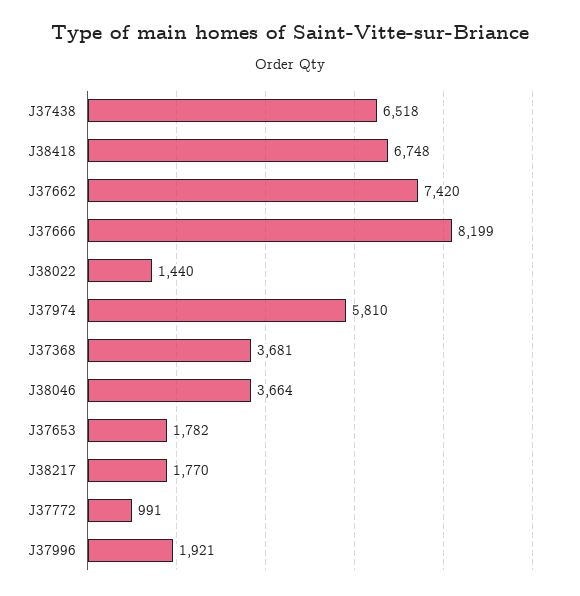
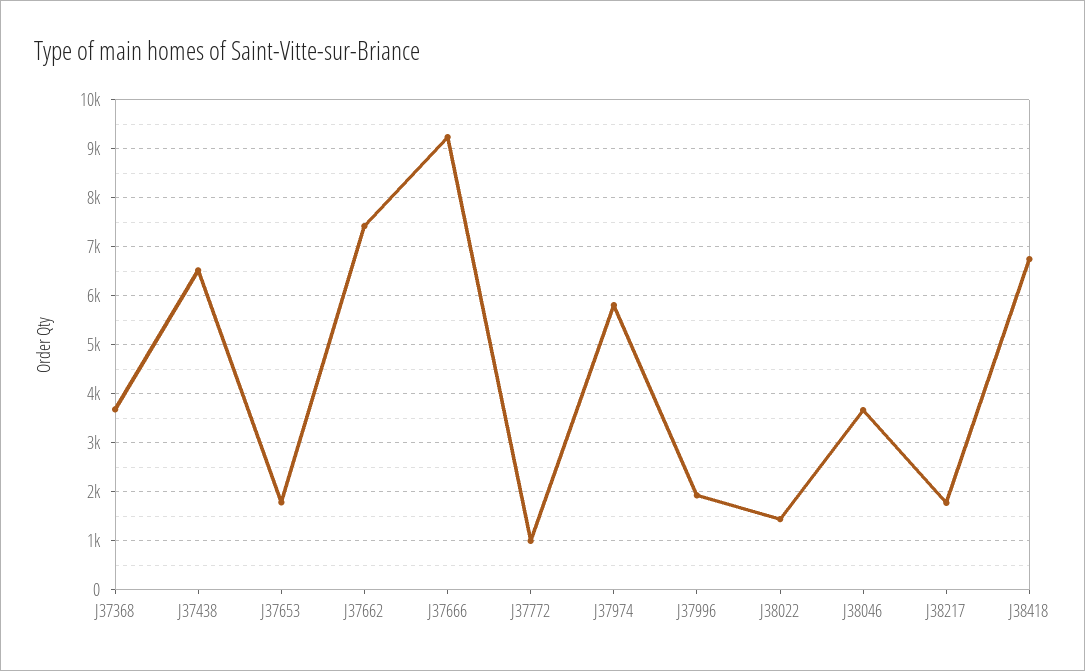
  {
    "J37438": 6518,
    "J38418": 6748,
    "J37662": 7420,
-   "J37666": 8199,
+   "J37666": 9200,
    "J38022": 1440,
    "J37974": 5810,
    "J37368": 3681,
    "J38046": 3664,
    "J37653": 1782,
    "J38217": 1770,
    "J37772": 991,
    "J37996": 1921
  }

